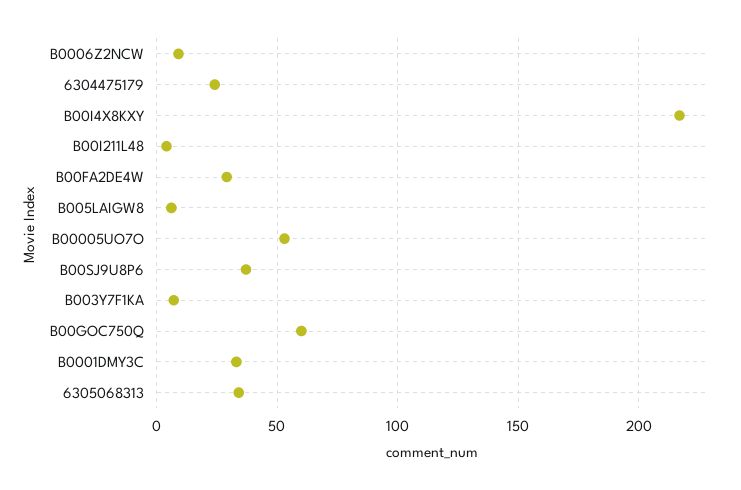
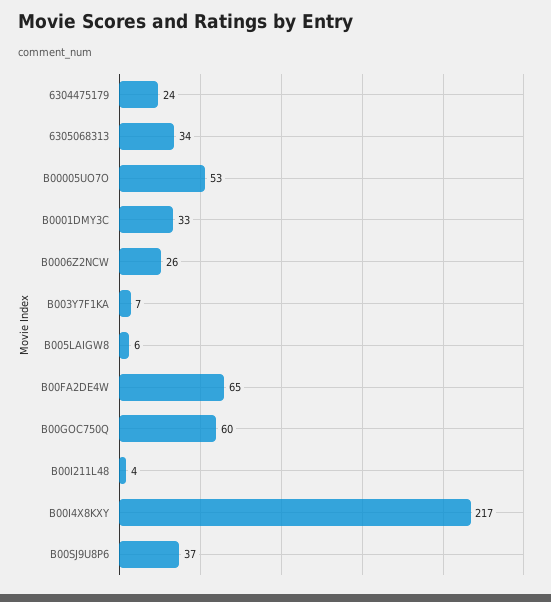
  {
-   "B0006Z2NCW": 10,
+   "B0006Z2NCW": 26,
    "6304475179": 24,
    "B00I4X8KXY": 217,
    "B00I211L48": 4,
-   "B00FA2DE4W": 30,
+   "B00FA2DE4W": 65,
    "B005LAIGW8": 6,
    "B00005UO7O": 53,
    "B00SJ9U8P6": 37,
    "B003Y7F1KA": 7,
    "B00GOC750Q": 60,
    "B0001DMY3C": 33,
    "6305068313": 34
  }

